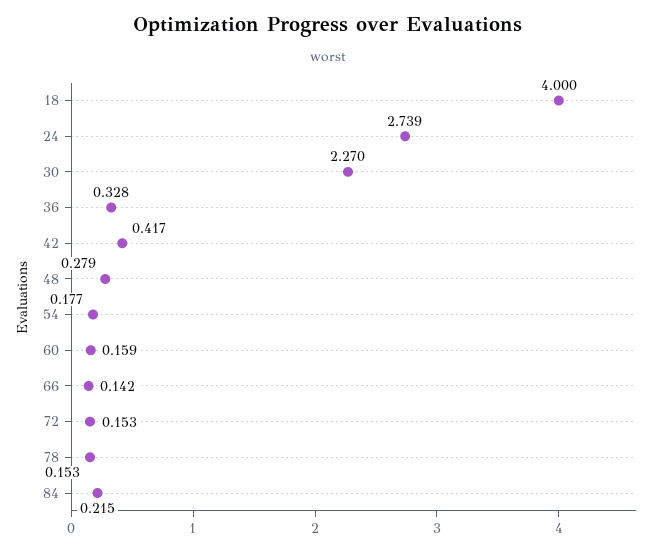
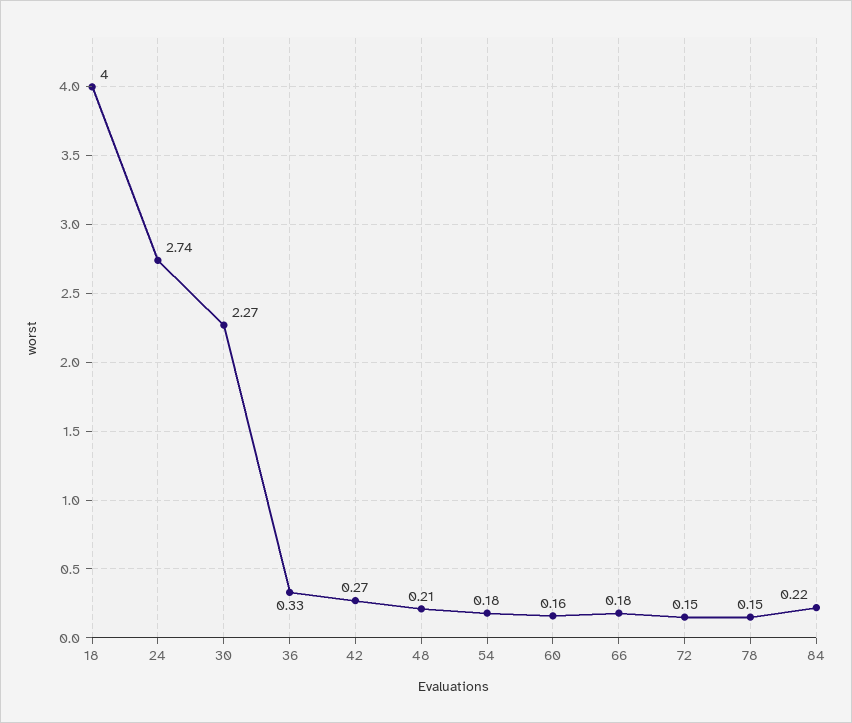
  {
    "18": 4,
    "24": 2.739,
    "30": 2.27,
    "36": 0.328,
-   "42": 0.417,
+   "42": 0.27,
-   "48": 0.279,
+   "48": 0.21,
    "54": 0.177,
    "60": 0.159,
-   "66": 0.142,
+   "66": 0.18,
    "72": 0.153,
    "78": 0.153,
    "84": 0.215
  }

